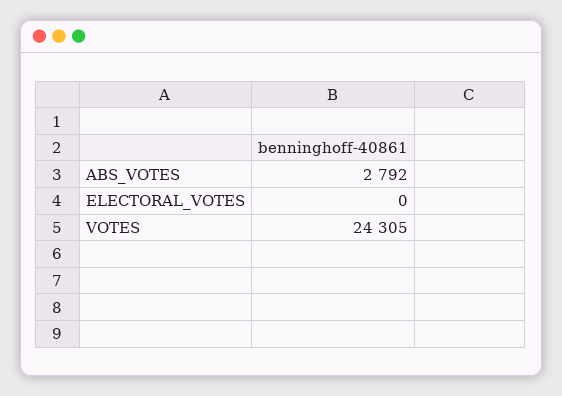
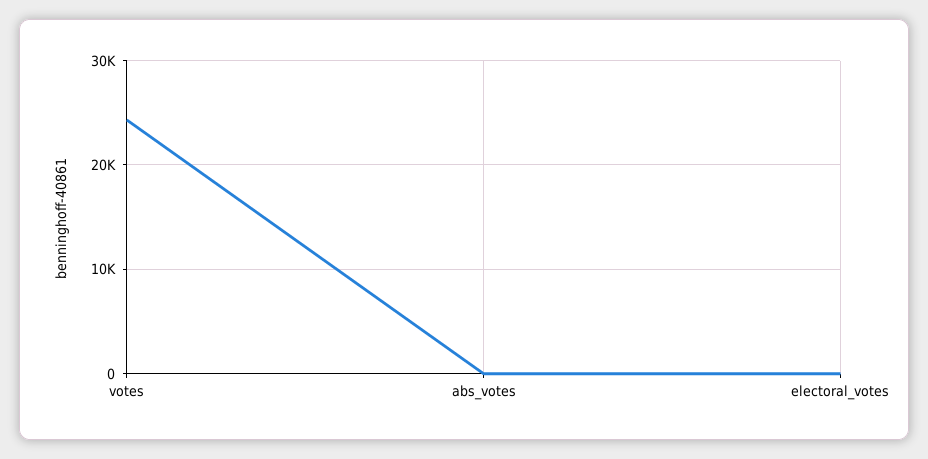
  {
-   "ABS_VOTES": 2792,
+   "ABS_VOTES": 0,
    "ELECTORAL_VOTES": 0,
    "VOTES": 24305
  }

